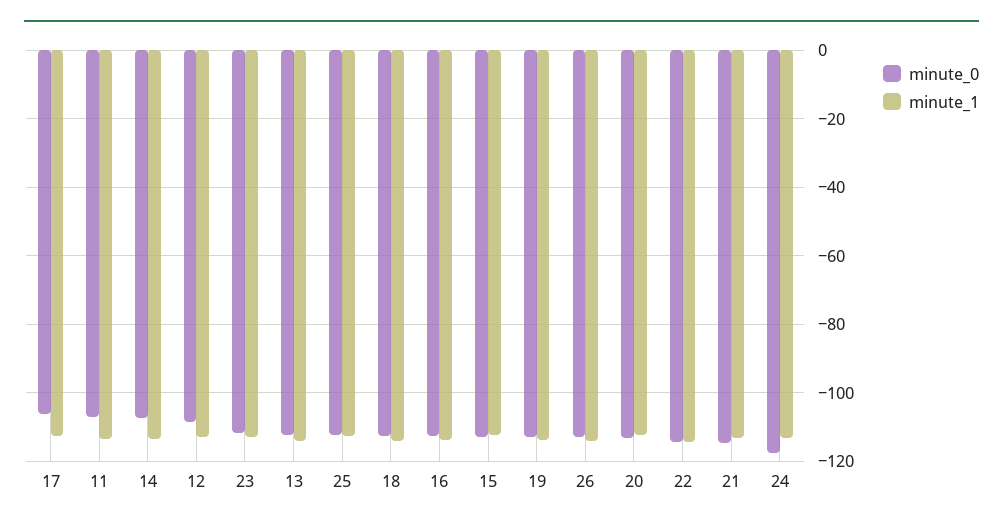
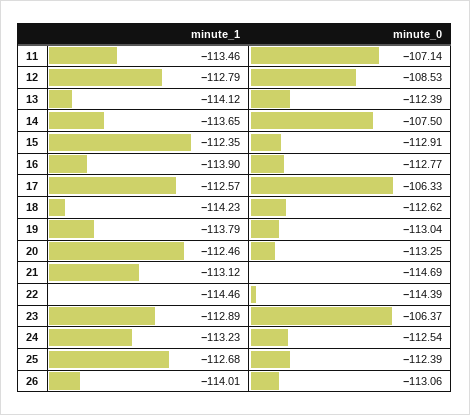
  {
    "minute_0": {
      "17": -106.33,
      "11": -107.14,
      "14": -107.5,
      "12": -108.53,
-     "23": -112,
+     "23": -106.37,
      "13": -112.39,
      "25": -112.39,
      "18": -112.62,
      "16": -112.77,
      "15": -112.91,
      "19": -113.04,
      "26": -113.06,
      "20": -113.25,
      "22": -114.39,
      "21": -114.69,
-     "24": -118
+     "24": -112.54
    },
    "minute_1": {
      "17": -112.57,
      "11": -113.46,
      "14": -113.65,
      "12": -112.79,
      "23": -112.89,
      "13": -114.12,
      "25": -112.68,
      "18": -114.23,
      "16": -113.9,
      "15": -112.35,
      "19": -113.79,
      "26": -114.01,
      "20": -112.46,
      "22": -114.46,
      "21": -113.12,
      "24": -113.23
    }
  }

